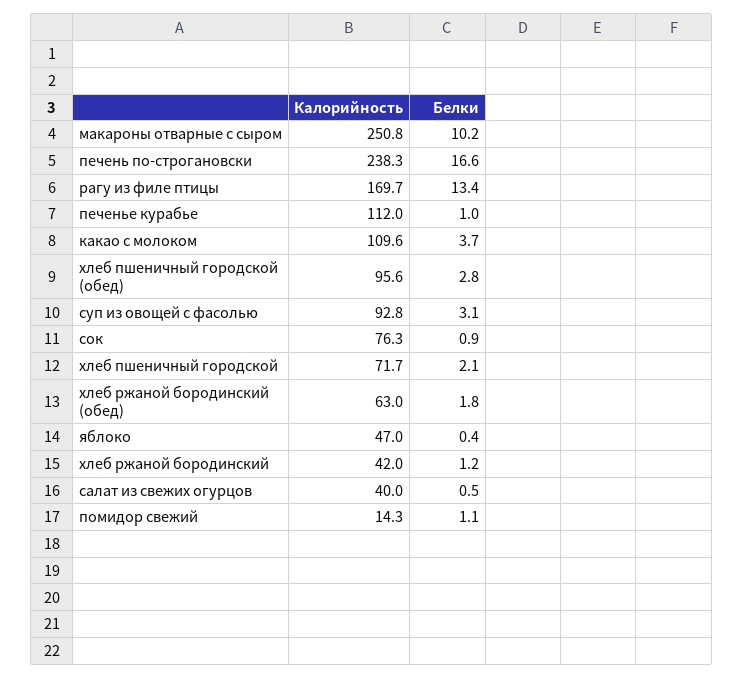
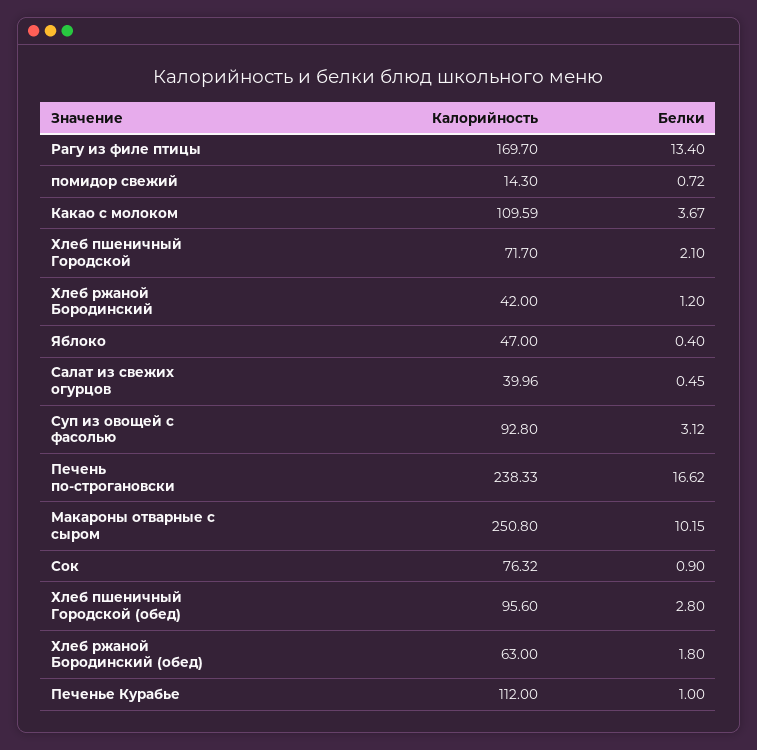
  {
    "Калорийность": {
      "макароны отварные с сыром": 250.8,
      "печень по-строгановски": 238.33,
      "рагу из филе птицы": 169.7,
      "печенье курабье": 112,
      "какао с молоком": 109.59,
      "хлеб пшеничный городской (обед)": 95.6,
      "суп из овощей с фасолью": 92.8,
      "сок": 76.32,
      "хлеб пшеничный городской": 71.7,
      "хлеб ржаной бородинский (обед)": 63,
      "яблоко": 47,
      "хлеб ржаной бородинский": 42,
      "салат из свежих огурцов": 39.96,
      "помидор свежий": 14.3
    },
    "Белки": {
      "макароны отварные с сыром": 10.15,
      "печень по-строгановски": 16.62,
      "рагу из филе птицы": 13.4,
      "печенье курабье": 1,
      "какао с молоком": 3.67,
      "хлеб пшеничный городской (обед)": 2.8,
      "суп из овощей с фасолью": 3.12,
      "сок": 0.9,
      "хлеб пшеничный городской": 2.1,
      "хлеб ржаной бородинский (обед)": 1.8,
      "яблоко": 0.4,
      "хлеб ржаной бородинский": 1.2,
      "салат из свежих огурцов": 0.45,
-     "помидор свежий": 1.1
+     "помидор свежий": 0.72
    }
  }

